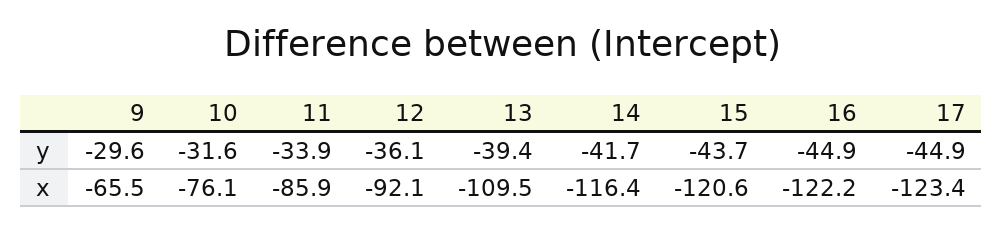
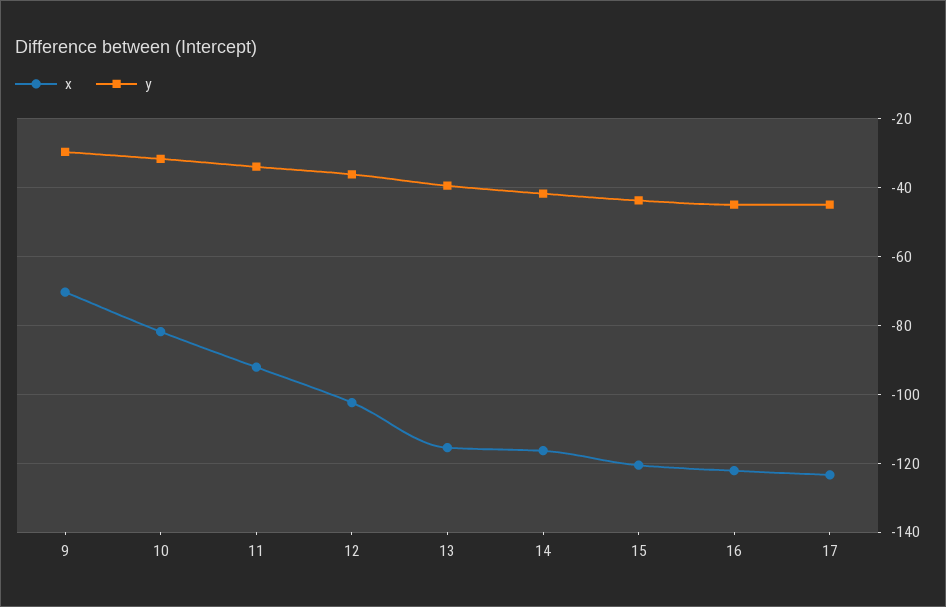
  {
    "y": {
      "9": -29.6,
      "10": -31.6,
      "11": -33.9,
      "12": -36.1,
      "13": -39.4,
      "14": -41.7,
      "15": -43.7,
      "16": -44.9,
      "17": -44.9
    },
    "x": {
-     "9": -65.5,
+     "9": -70,
-     "10": -76.1,
+     "10": -82,
-     "11": -85.9,
+     "11": -92,
-     "12": -92.1,
+     "12": -102,
-     "13": -109.5,
+     "13": -116,
      "14": -116.4,
      "15": -120.6,
      "16": -122.2,
      "17": -123.4
    }
  }

